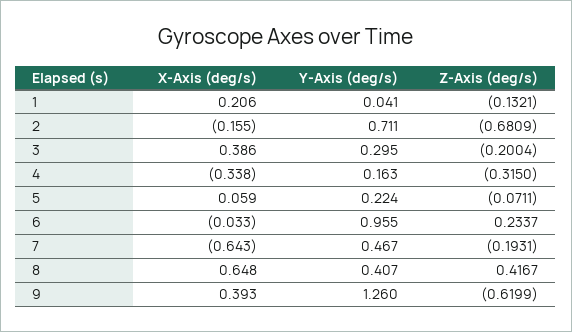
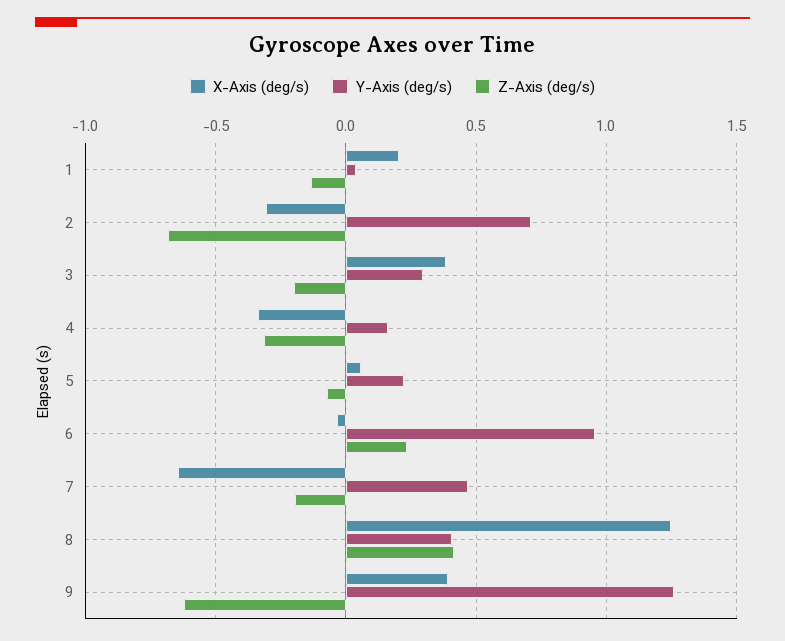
  {
    "X-Axis (deg/s)": {
      "1": 0.206,
-     "2": -0.155,
+     "2": -0.3,
      "3": 0.386,
      "4": -0.338,
      "5": 0.059,
      "6": -0.033,
      "7": -0.643,
-     "8": 0.648,
+     "8": 1.25,
      "9": 0.393
    },
    "Y-Axis (deg/s)": {
      "1": 0.041,
      "2": 0.711,
      "3": 0.295,
      "4": 0.163,
      "5": 0.224,
      "6": 0.955,
      "7": 0.467,
      "8": 0.407,
      "9": 1.26
    },
    "Z-Axis (deg/s)": {
      "1": -0.1321,
      "2": -0.6809,
      "3": -0.2004,
      "4": -0.315,
      "5": -0.0711,
      "6": 0.2337,
      "7": -0.1931,
      "8": 0.4167,
      "9": -0.6199
    }
  }

